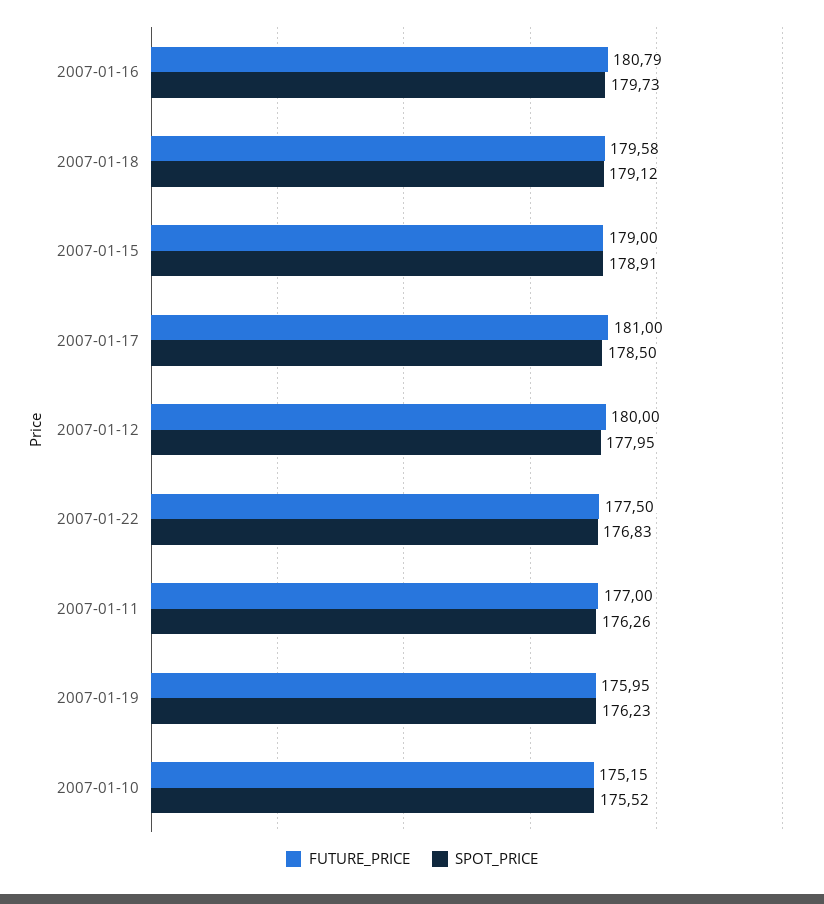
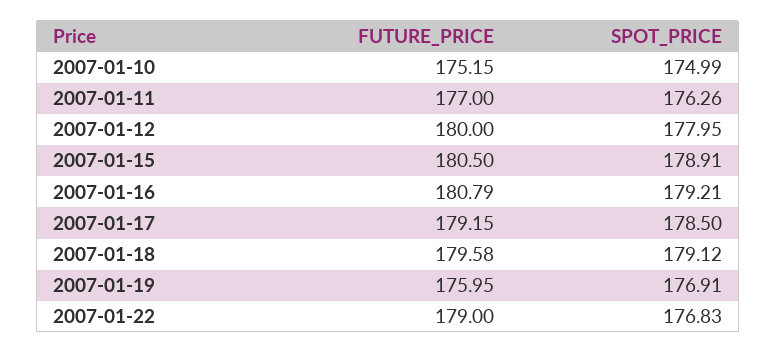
  {
    "FUTURE_PRICE": {
      "2007-01-16": 180.79,
      "2007-01-18": 179.58,
-     "2007-01-15": 179,
+     "2007-01-15": 180.5,
-     "2007-01-17": 181,
+     "2007-01-17": 179.15,
      "2007-01-12": 180,
-     "2007-01-22": 177.5,
+     "2007-01-22": 179,
      "2007-01-11": 177,
      "2007-01-19": 175.95,
      "2007-01-10": 175.15
    },
    "SPOT_PRICE": {
-     "2007-01-16": 179.73,
+     "2007-01-16": 179.21,
      "2007-01-18": 179.12,
      "2007-01-15": 178.91,
      "2007-01-17": 178.5,
      "2007-01-12": 177.95,
      "2007-01-22": 176.83,
      "2007-01-11": 176.26,
-     "2007-01-19": 176.23,
+     "2007-01-19": 176.91,
-     "2007-01-10": 175.52
+     "2007-01-10": 174.99
    }
  }

